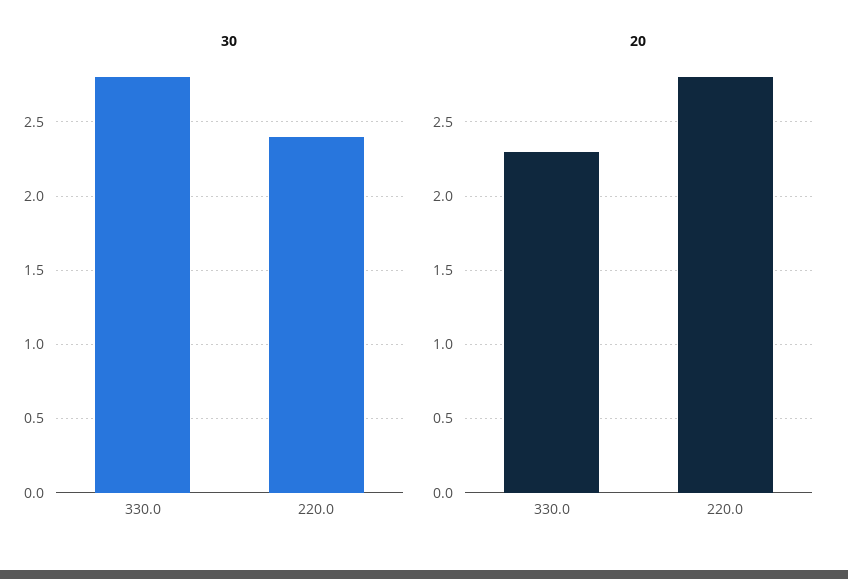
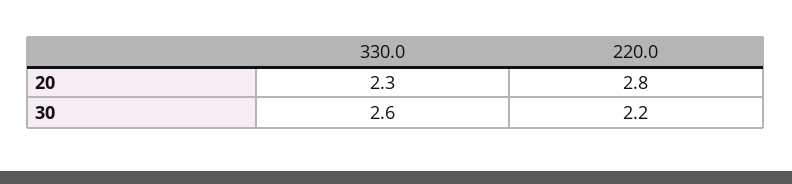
  {
    "30": {
-     "330.0": 2.8,
+     "330.0": 2.6,
-     "220.0": 2.4
+     "220.0": 2.2
    },
    "20": {
      "330.0": 2.3,
      "220.0": 2.8
    }
  }

